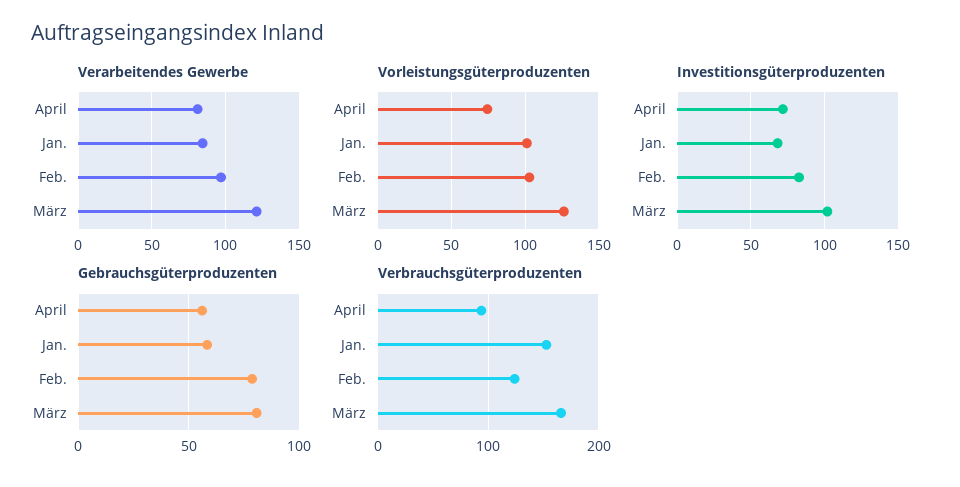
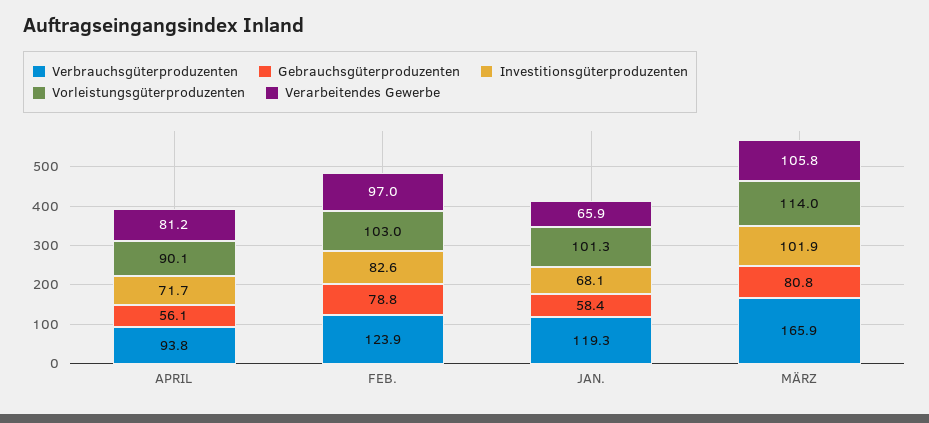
  {
    "Verarbeitendes Gewerbe": {
      "April": 81.2,
-     "Jan.": 85,
+     "Jan.": 65.9,
      "Feb.": 97,
-     "März": 120
+     "März": 105.8
    },
    "Vorleistungsgüterproduzenten": {
-     "April": 75,
+     "April": 90.1,
      "Jan.": 101.3,
      "Feb.": 103,
-     "März": 125
+     "März": 114
    },
    "Investitionsgüterproduzenten": {
      "April": 71.7,
      "Jan.": 68.1,
      "Feb.": 82.6,
      "März": 101.9
    },
    "Gebrauchsgüterproduzenten": {
      "April": 56.1,
      "Jan.": 58.4,
      "Feb.": 78.8,
      "März": 80.8
    },
    "Verbrauchsgüterproduzenten": {
      "April": 93.8,
-     "Jan.": 150,
+     "Jan.": 119.3,
      "Feb.": 123.9,
      "März": 165.9
    }
  }

